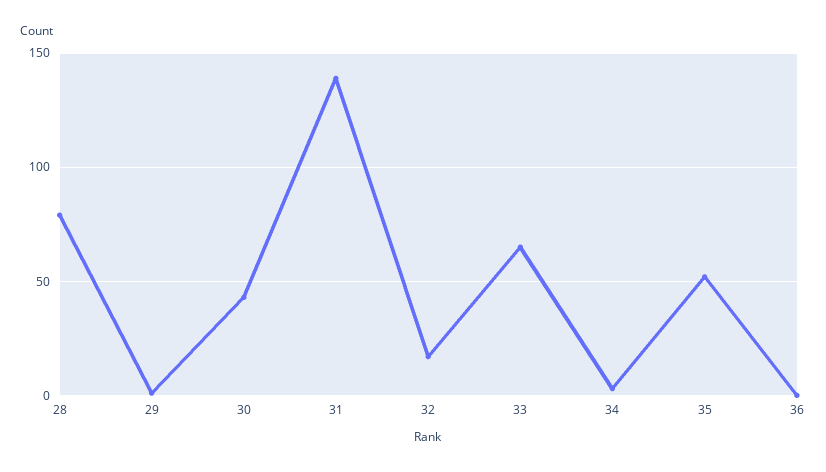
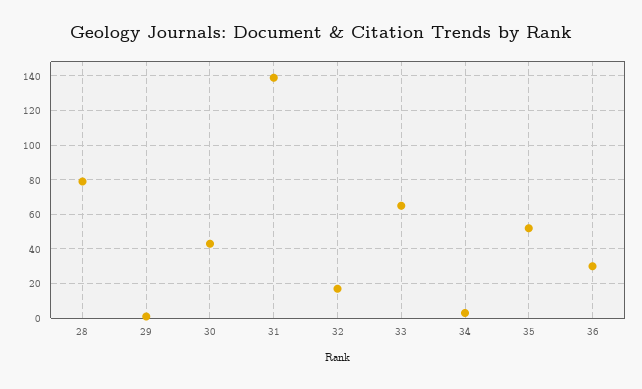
  {
    "28": 80,
    "29": 0,
    "30": 45,
    "31": 140,
    "32": 15,
    "33": 65,
    "34": 5,
    "35": 50,
-   "36": 0
+   "36": 30
  }

